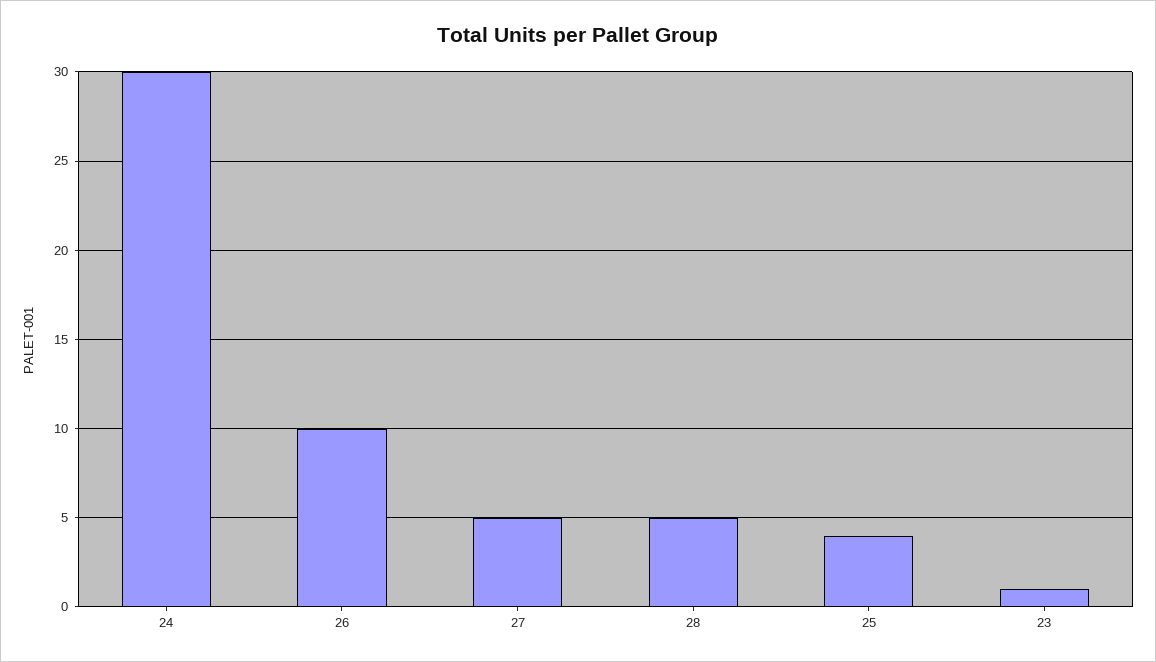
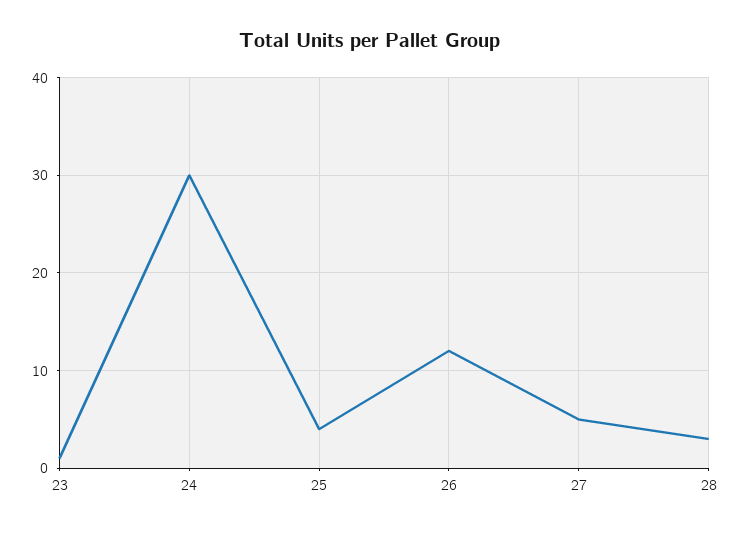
  {
    "24": 30,
-   "26": 10,
+   "26": 12,
    "27": 5,
-   "28": 5,
+   "28": 3,
    "25": 4,
    "23": 1
  }

